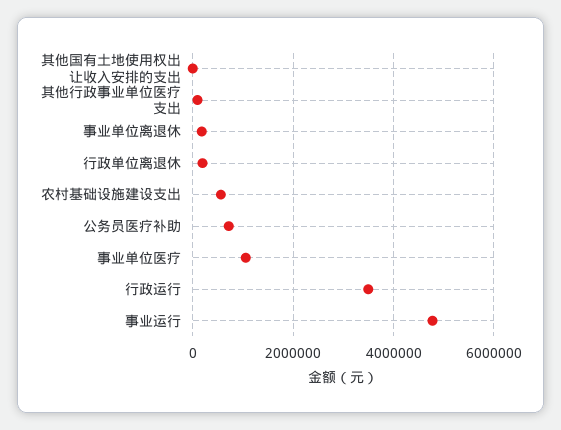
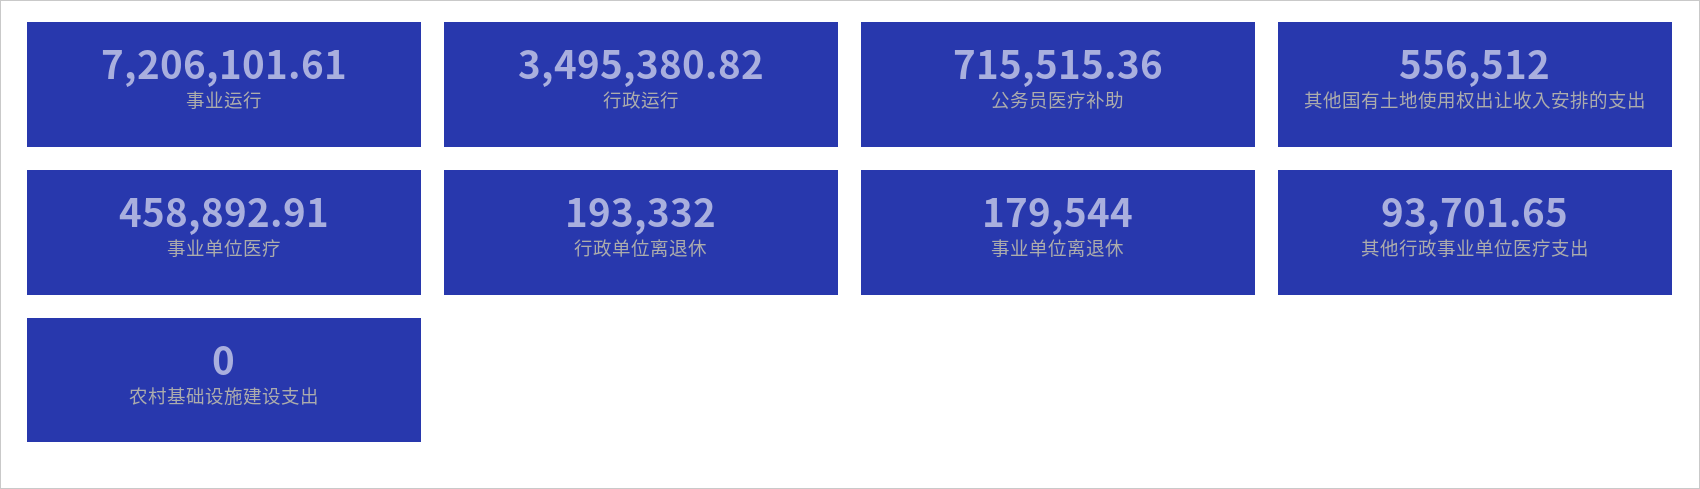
  {
-   "其他国有土地使用权出让收入安排的支出": 0,
+   "其他国有土地使用权出让收入安排的支出": 556512,
    "其他行政事业单位医疗支出": 93701.65,
    "事业单位离退休": 179544,
    "行政单位离退休": 193332,
-   "农村基础设施建设支出": 600000,
+   "农村基础设施建设支出": 0,
    "公务员医疗补助": 715515.36,
-   "事业单位医疗": 1000000,
+   "事业单位医疗": 458892.91,
    "行政运行": 3495380.82,
-   "事业运行": 4800000
+   "事业运行": 7206101.61
  }

